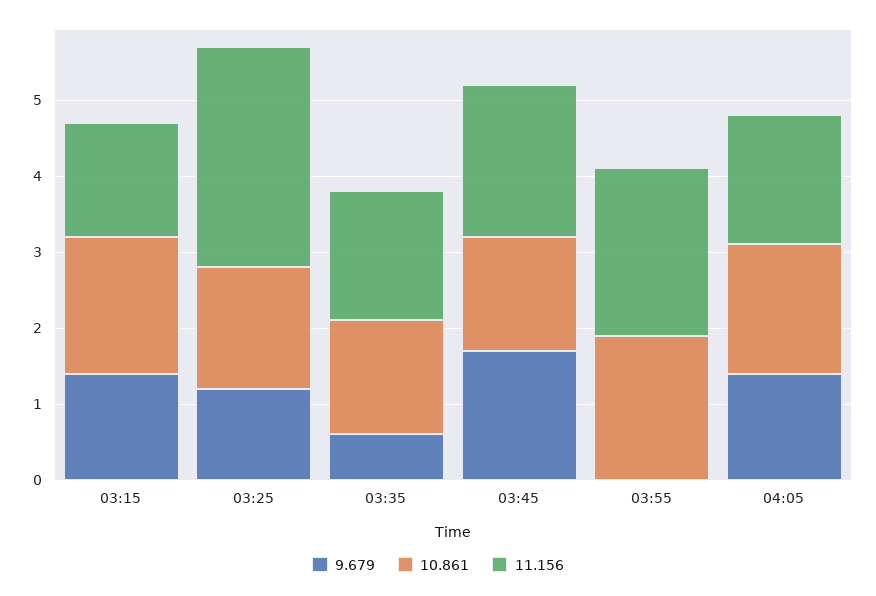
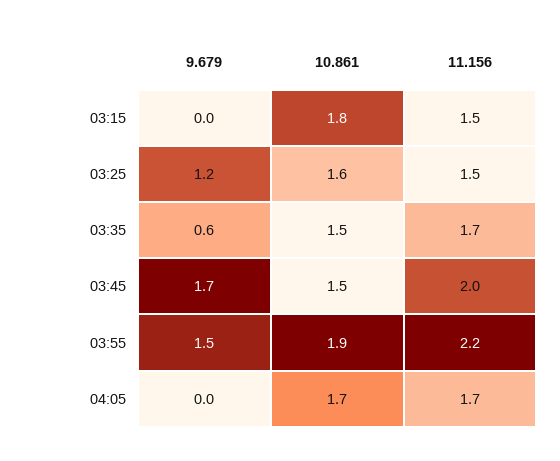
  {
    "9.679": {
-     "03:15": 1.5,
+     "03:15": 0,
      "03:25": 1.2,
      "03:35": 0.6,
      "03:45": 1.7,
-     "03:55": 0,
+     "03:55": 1.5,
-     "04:05": 1.5
+     "04:05": 0
    },
    "10.861": {
      "03:15": 1.8,
      "03:25": 1.6,
      "03:35": 1.5,
      "03:45": 1.5,
      "03:55": 1.9,
      "04:05": 1.7
    },
    "11.156": {
      "03:15": 1.5,
-     "03:25": 3,
+     "03:25": 1.5,
      "03:35": 1.7,
      "03:45": 2,
      "03:55": 2.2,
      "04:05": 1.7
    }
  }

